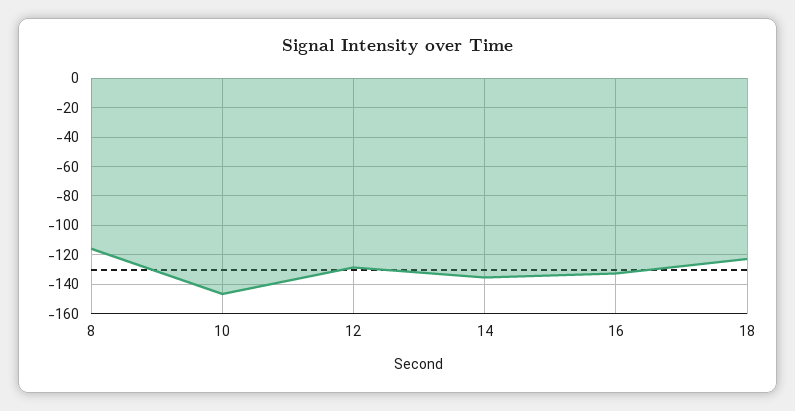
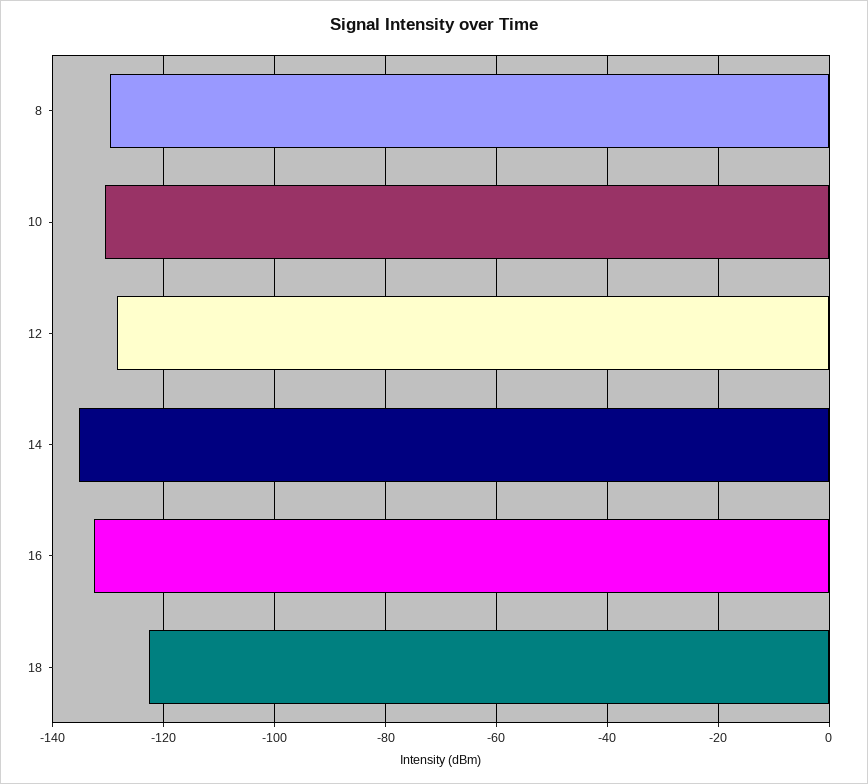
  {
-   "8": -115,
+   "8": -130,
-   "10": -145,
+   "10": -130,
    "12": -128,
    "14": -136,
    "16": -132,
    "18": -122
  }

